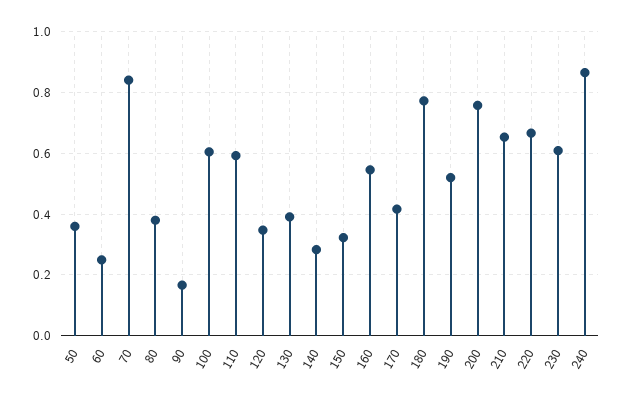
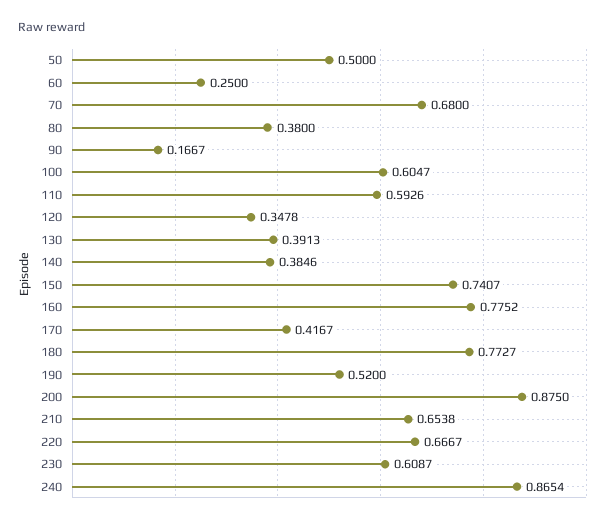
  {
-   "50": 0.36,
+   "50": 0.5,
    "60": 0.25,
-   "70": 0.84,
+   "70": 0.68,
    "80": 0.38,
    "90": 0.1667,
    "100": 0.6047,
    "110": 0.5926,
    "120": 0.3478,
    "130": 0.3913,
-   "140": 0.28,
+   "140": 0.3846,
-   "150": 0.32,
+   "150": 0.7407,
-   "160": 0.54,
+   "160": 0.7752,
    "170": 0.4167,
    "180": 0.7727,
    "190": 0.52,
-   "200": 0.76,
+   "200": 0.875,
    "210": 0.6538,
    "220": 0.6667,
    "230": 0.6087,
    "240": 0.8654
  }

